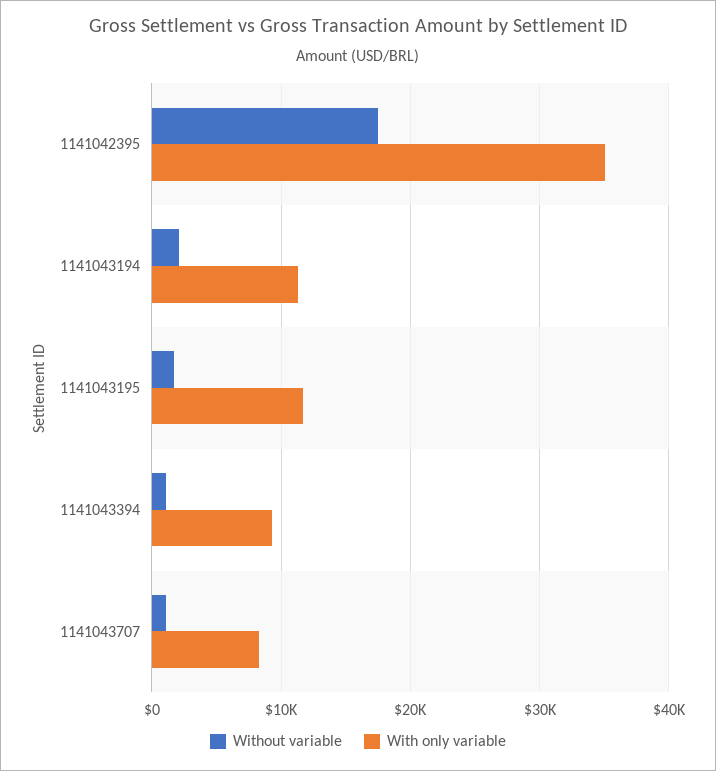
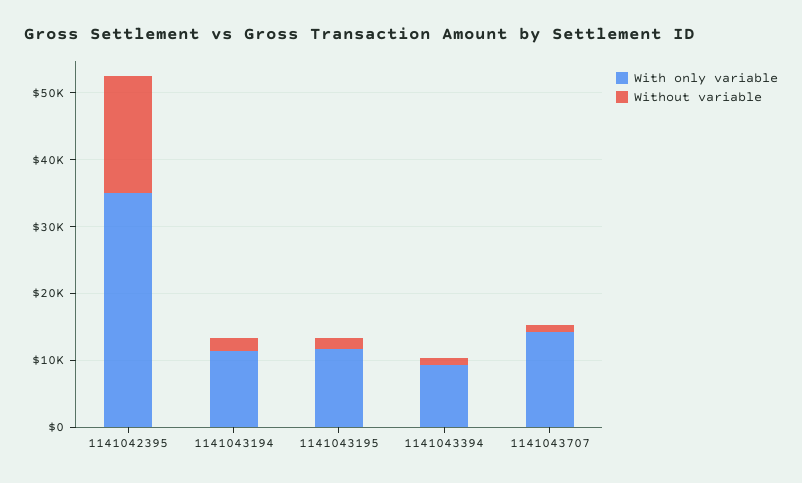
  {
    "Without variable": {
      "1141042395": 18000,
      "1141043194": 2000,
      "1141043195": 2000,
      "1141043394": 1000,
      "1141043707": 1000
    },
    "With only variable": {
      "1141042395": 35000,
      "1141043194": 11000,
      "1141043195": 12000,
      "1141043394": 9000,
-     "1141043707": 8000
+     "1141043707": 14000
    }
  }

